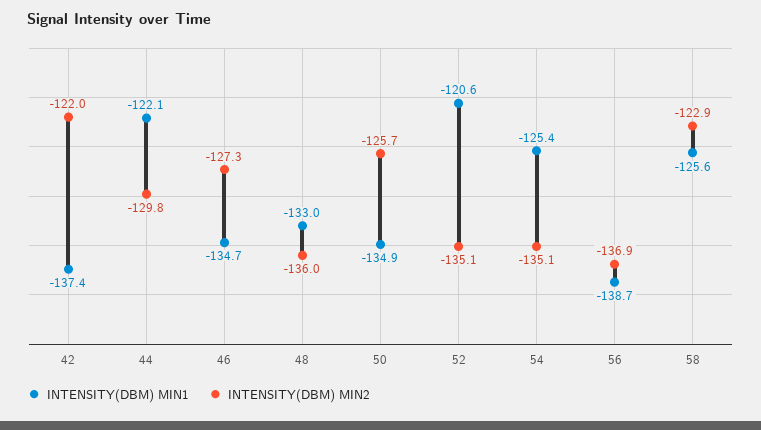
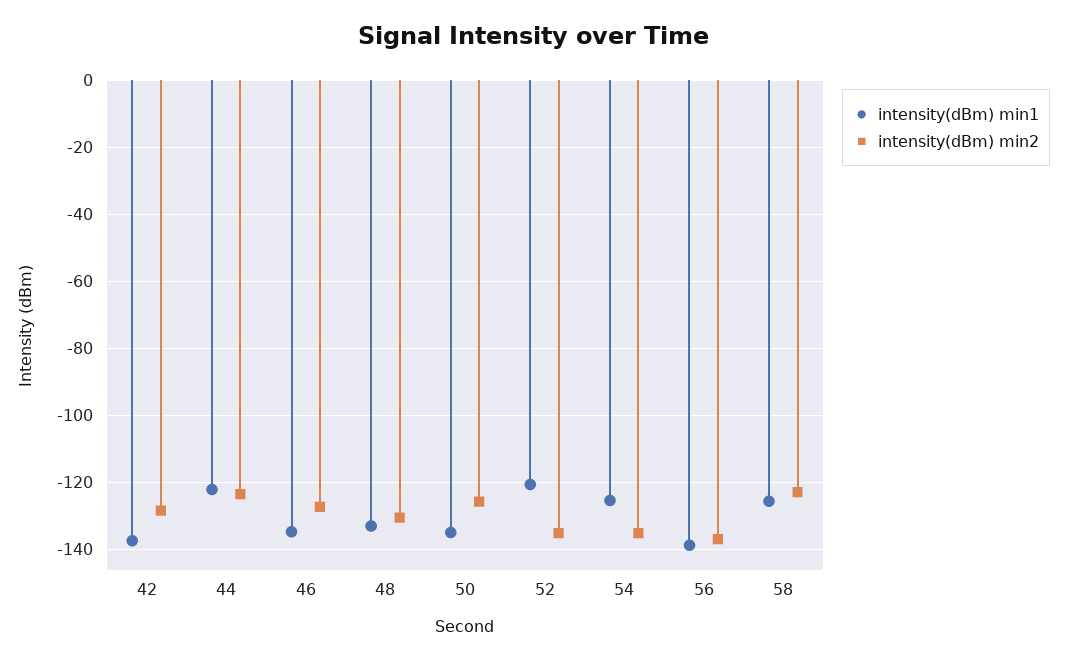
  {
    "INTENSITY(DBM) MIN1": {
      "42": -137.4,
      "44": -122.1,
      "46": -134.7,
      "48": -133,
      "50": -134.9,
      "52": -120.6,
      "54": -125.4,
      "56": -138.7,
      "58": -125.6
    },
    "INTENSITY(DBM) MIN2": {
-     "42": -122,
+     "42": -128,
-     "44": -129.8,
+     "44": -124,
      "46": -127.3,
-     "48": -136,
+     "48": -130,
      "50": -125.7,
      "52": -135.1,
      "54": -135.1,
      "56": -136.9,
      "58": -122.9
    }
  }

